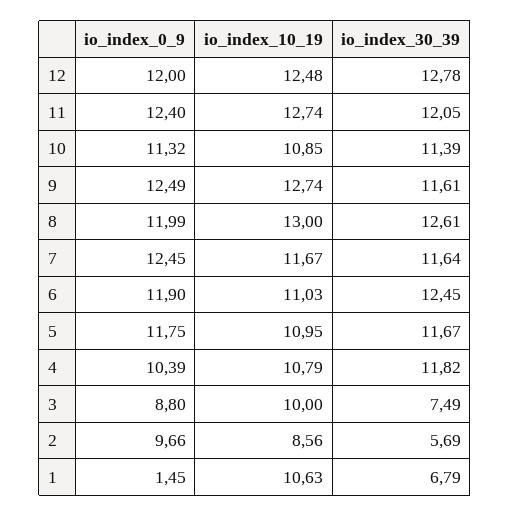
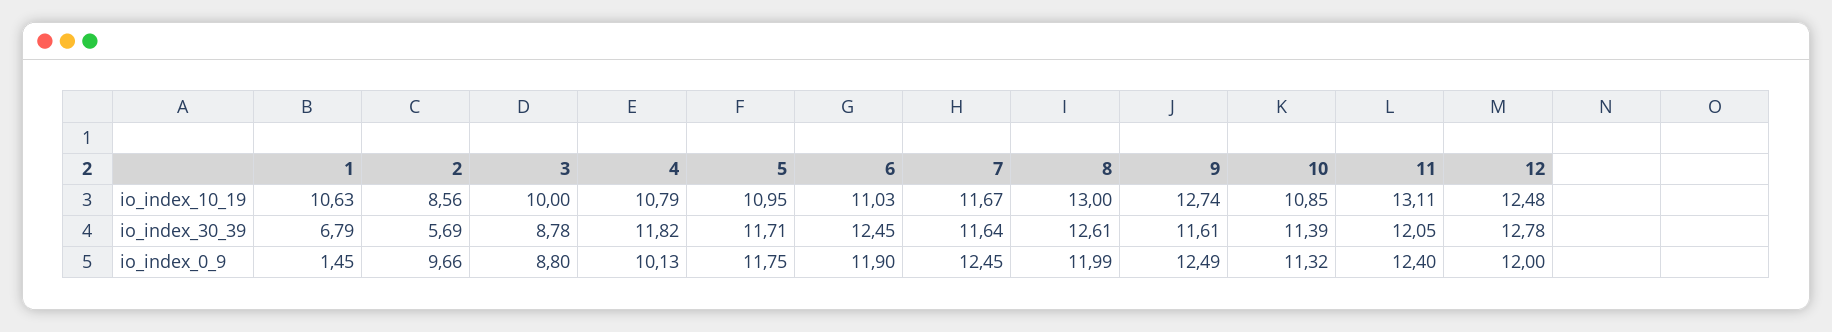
  {
    "io_index_0_9": {
      "12": 12,
      "11": 12.4,
      "10": 11.32,
      "9": 12.49,
      "8": 11.99,
      "7": 12.45,
      "6": 11.9,
      "5": 11.75,
-     "4": 10.39,
+     "4": 10.13,
      "3": 8.8,
      "2": 9.66,
      "1": 1.45
    },
    "io_index_10_19": {
      "12": 12.48,
-     "11": 12.74,
+     "11": 13.11,
      "10": 10.85,
      "9": 12.74,
      "8": 13,
      "7": 11.67,
      "6": 11.03,
      "5": 10.95,
      "4": 10.79,
      "3": 10,
      "2": 8.56,
      "1": 10.63
    },
    "io_index_30_39": {
      "12": 12.78,
      "11": 12.05,
      "10": 11.39,
      "9": 11.61,
      "8": 12.61,
      "7": 11.64,
      "6": 12.45,
-     "5": 11.67,
+     "5": 11.71,
      "4": 11.82,
-     "3": 7.49,
+     "3": 8.78,
      "2": 5.69,
      "1": 6.79
    }
  }

